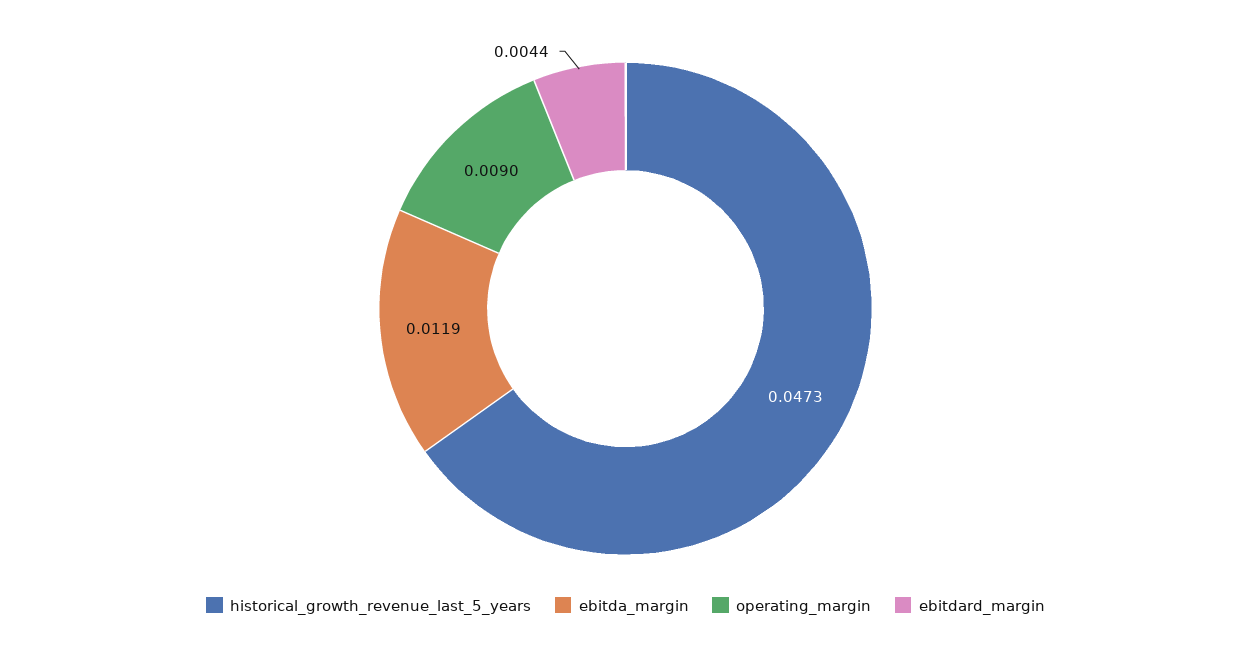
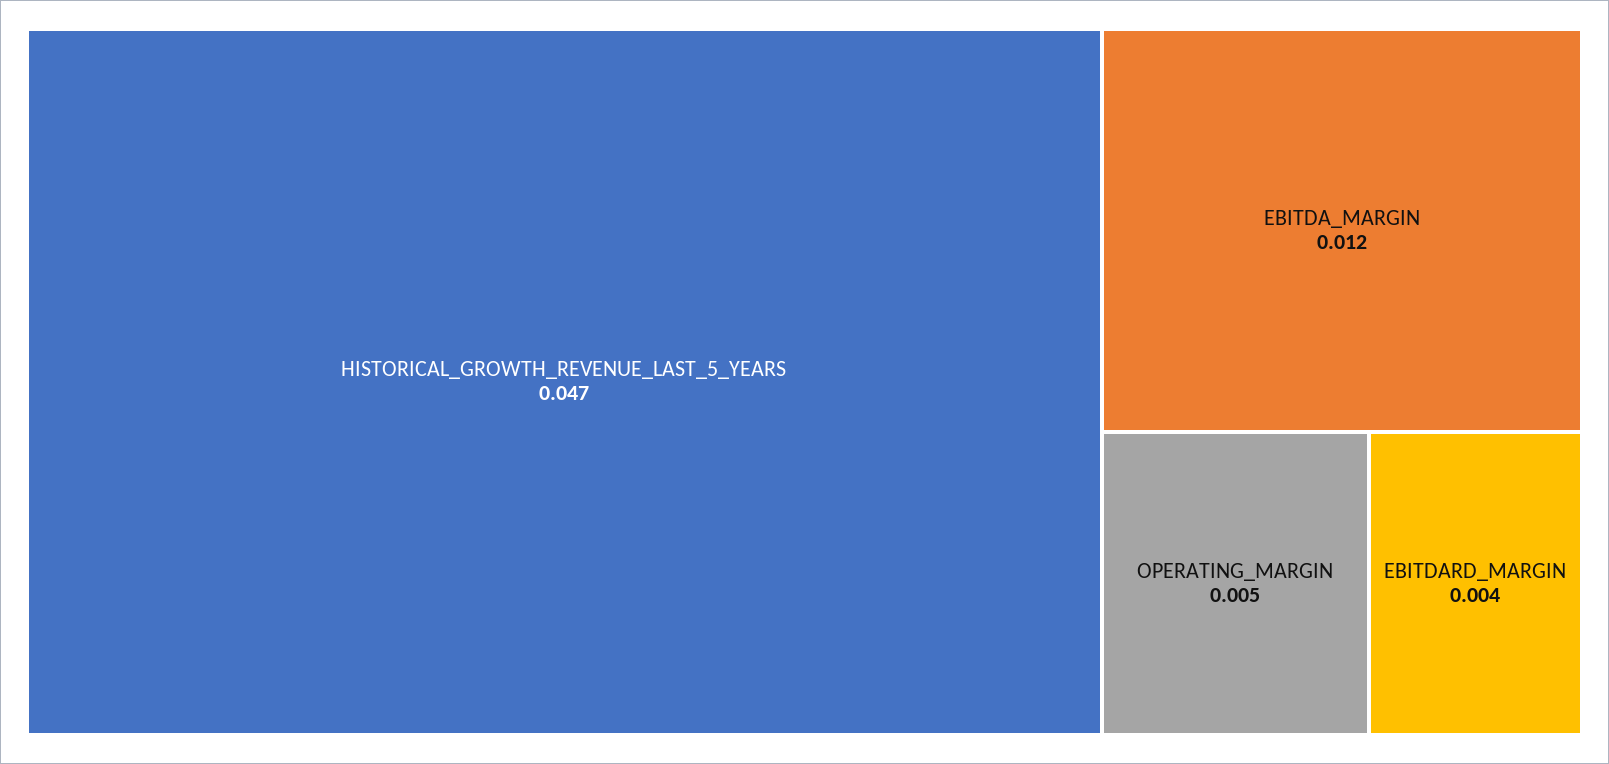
  {
    "historical_growth_revenue_last_5_years": 0.0473,
    "ebitda_margin": 0.0119,
-   "operating_margin": 0.009,
+   "operating_margin": 0.005,
    "ebitdard_margin": 0.0044
  }

